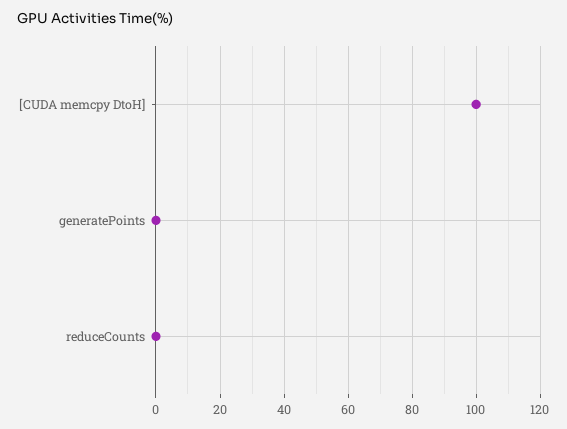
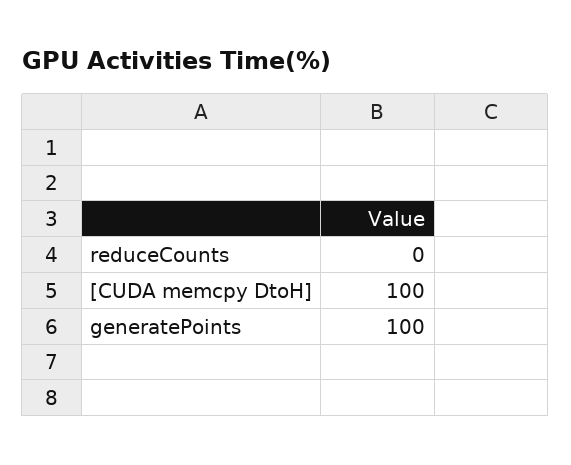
  {
    "[CUDA memcpy DtoH]": 100,
-   "generatePoints": 0,
+   "generatePoints": 100,
    "reduceCounts": 0
  }

